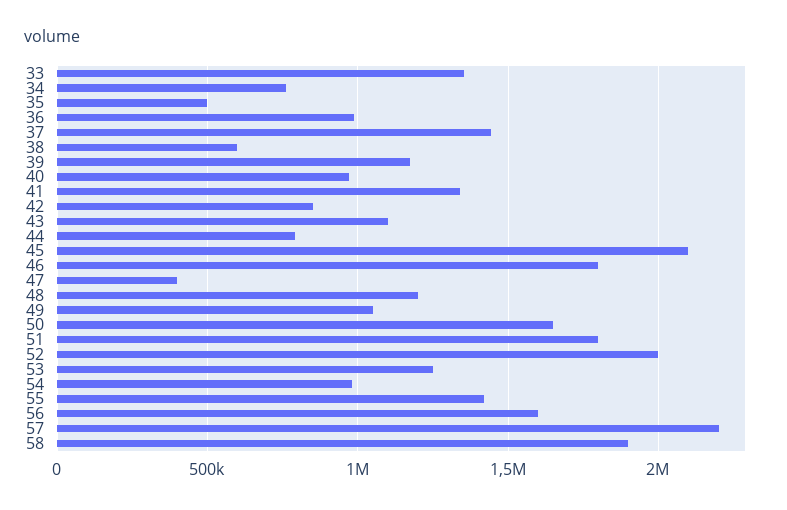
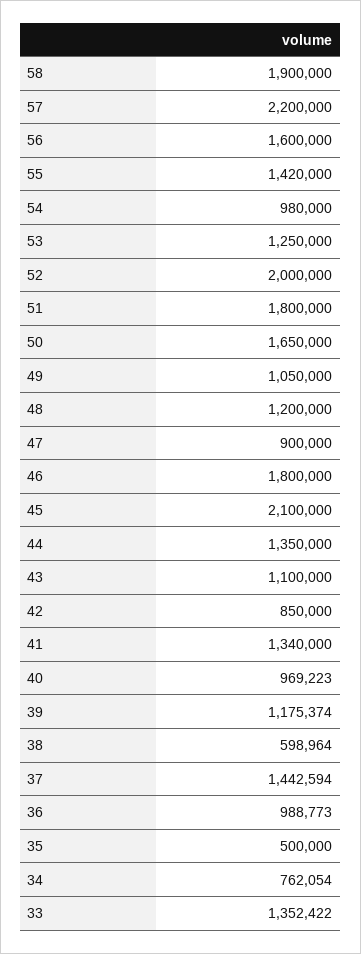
  {
    "33": 1352422,
    "34": 762054,
    "35": 500000,
    "36": 988773,
    "37": 1442594,
    "38": 598964,
    "39": 1175374,
    "40": 969223,
    "41": 1340000,
    "42": 850000,
    "43": 1100000,
-   "44": 800000,
+   "44": 1350000,
    "45": 2100000,
    "46": 1800000,
-   "47": 400000,
+   "47": 900000,
    "48": 1200000,
    "49": 1050000,
    "50": 1650000,
    "51": 1800000,
    "52": 2000000,
    "53": 1250000,
    "54": 980000,
    "55": 1420000,
    "56": 1600000,
    "57": 2200000,
    "58": 1900000
  }

